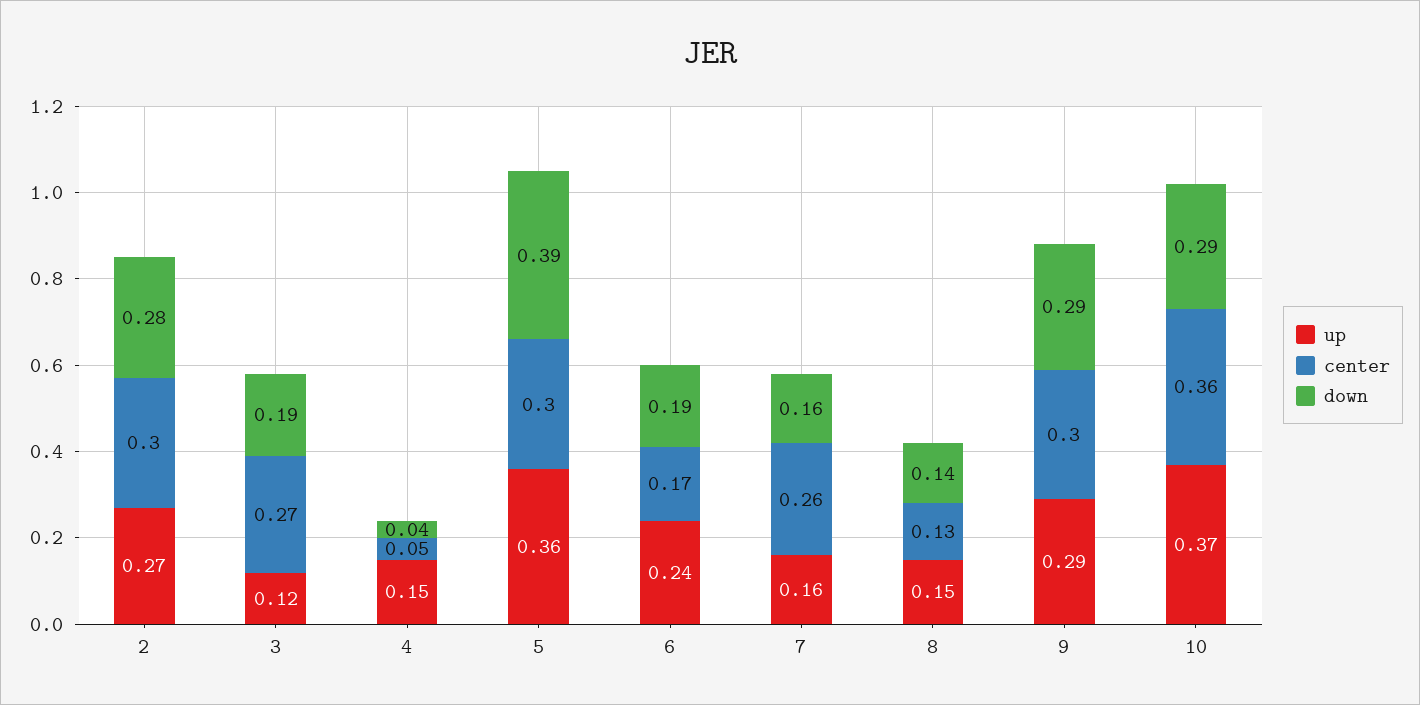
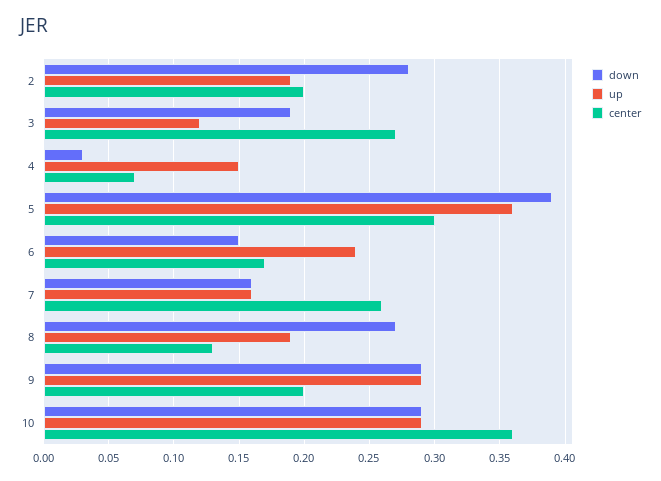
  {
    "up": {
-     "2": 0.27,
+     "2": 0.19,
      "3": 0.12,
      "4": 0.15,
      "5": 0.36,
      "6": 0.24,
      "7": 0.16,
-     "8": 0.15,
+     "8": 0.19,
      "9": 0.29,
-     "10": 0.37
+     "10": 0.29
    },
    "center": {
-     "2": 0.3,
+     "2": 0.2,
      "3": 0.27,
-     "4": 0.05,
+     "4": 0.07,
      "5": 0.3,
      "6": 0.17,
      "7": 0.26,
      "8": 0.13,
-     "9": 0.3,
+     "9": 0.2,
      "10": 0.36
    },
    "down": {
      "2": 0.28,
      "3": 0.19,
-     "4": 0.04,
+     "4": 0.03,
      "5": 0.39,
-     "6": 0.19,
+     "6": 0.15,
      "7": 0.16,
-     "8": 0.14,
+     "8": 0.27,
      "9": 0.29,
      "10": 0.29
    }
  }

